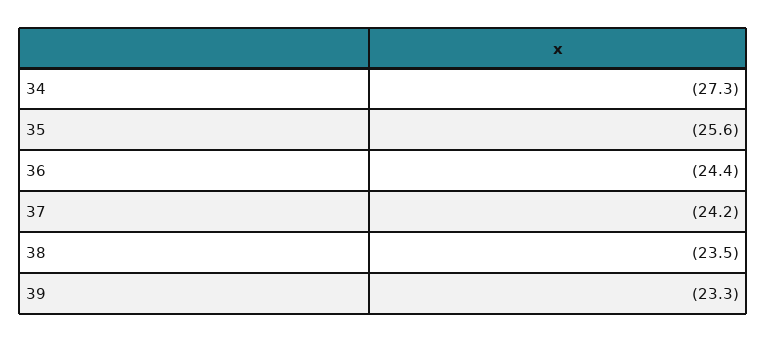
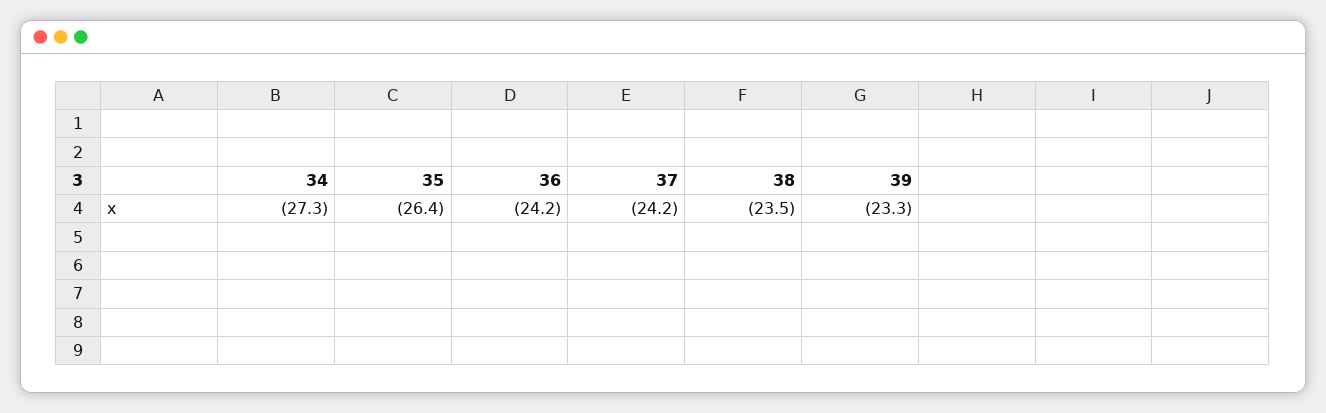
  {
    "34": -27.3,
-   "35": -25.6,
+   "35": -26.4,
-   "36": -24.4,
+   "36": -24.2,
    "37": -24.2,
    "38": -23.5,
    "39": -23.3
  }

